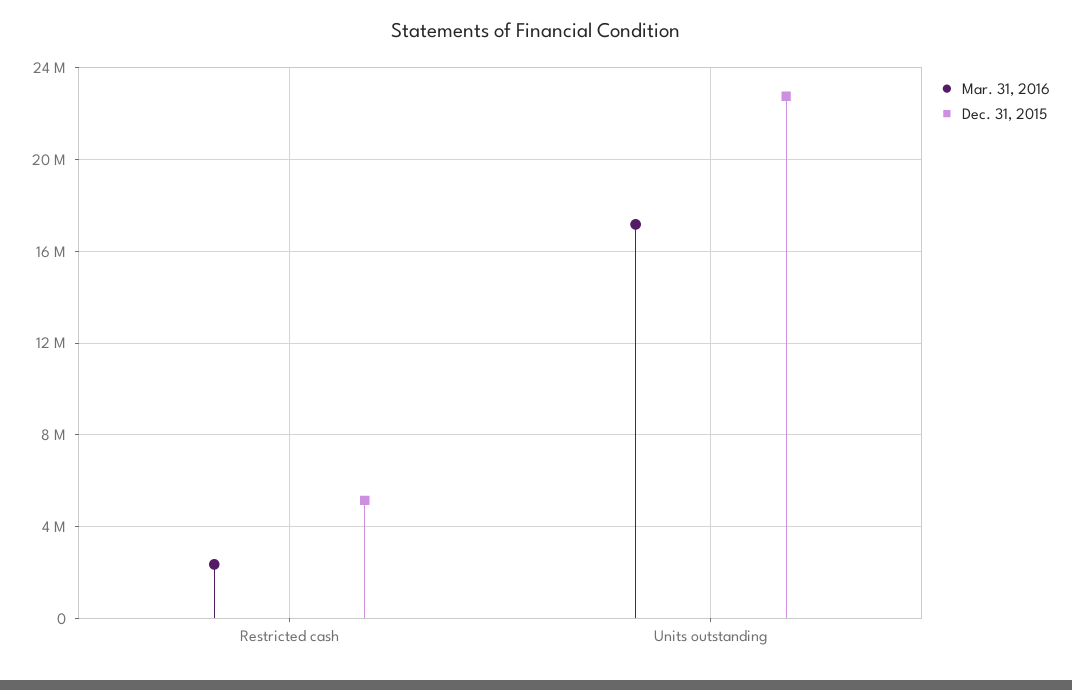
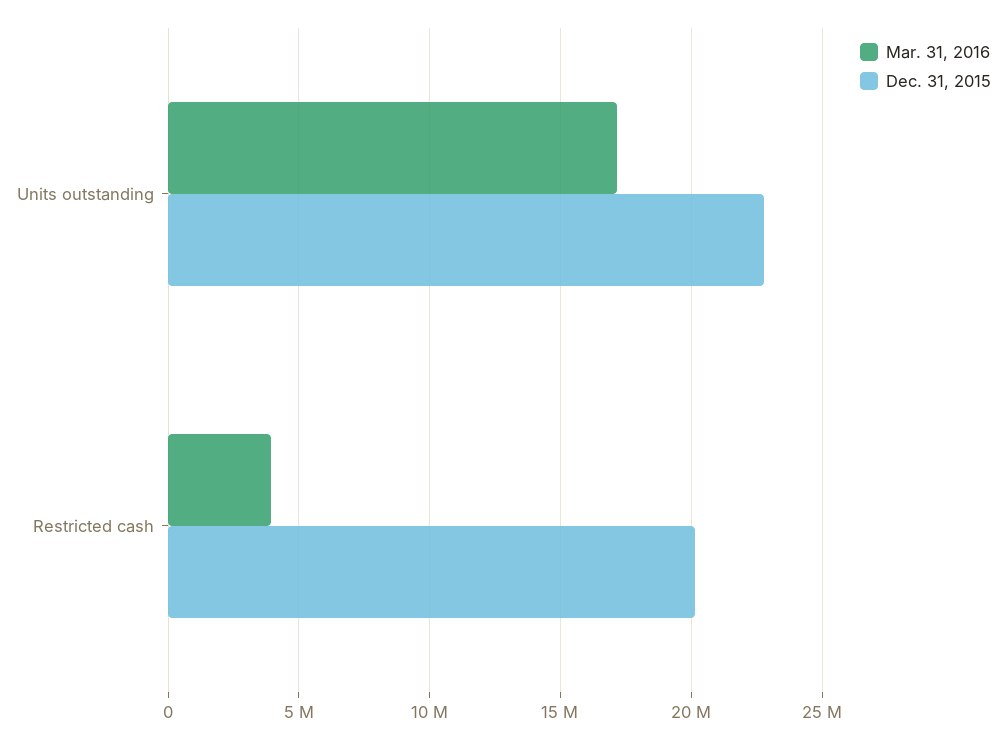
  {
    "Mar. 31, 2016": {
-     "Restricted cash": 2500000,
+     "Restricted cash": 4000000,
      "Units outstanding": 17000000
    },
    "Dec. 31, 2015": {
-     "Restricted cash": 5000000,
+     "Restricted cash": 20000000,
      "Units outstanding": 23000000
    }
  }

